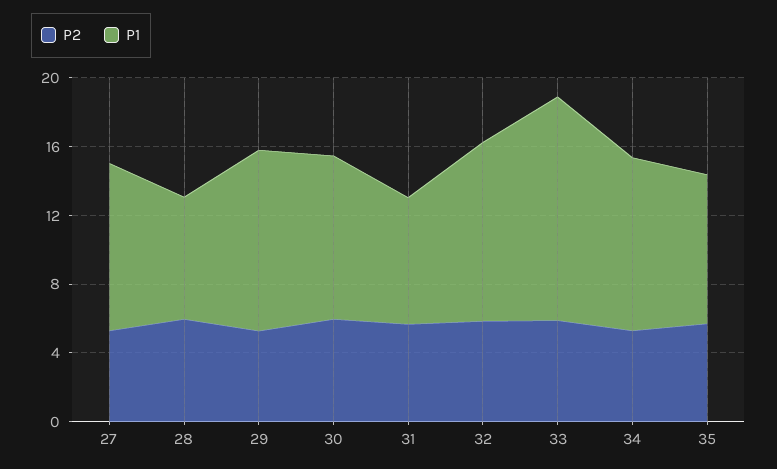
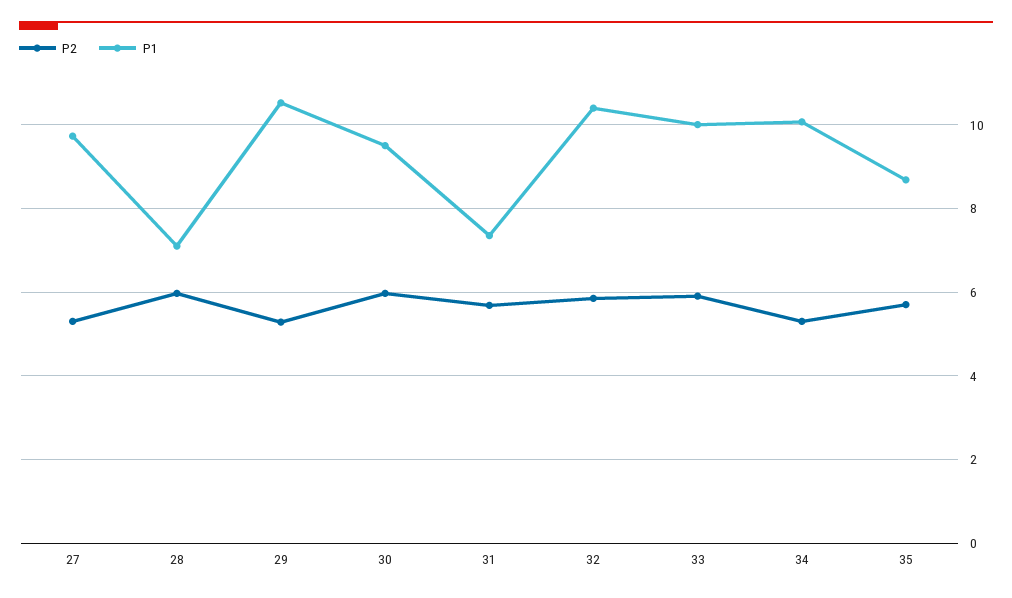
  {
    "P2": {
      "27": 5.4,
      "28": 6,
      "29": 5.2,
      "30": 6,
      "31": 5.6,
      "32": 5.8,
      "33": 6,
      "34": 5.4,
      "35": 5.8
    },
    "P1": {
      "27": 9.8,
      "28": 7.2,
      "29": 10.6,
      "30": 9.6,
      "31": 7.4,
      "32": 10.4,
-     "33": 13,
+     "33": 10,
      "34": 10,
      "35": 8.6
    }
  }

